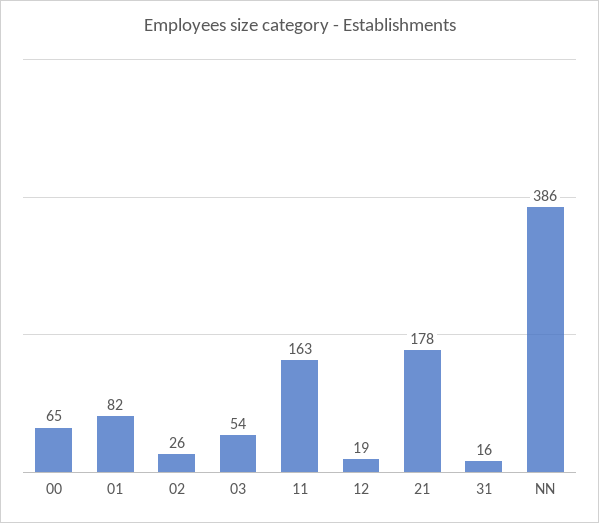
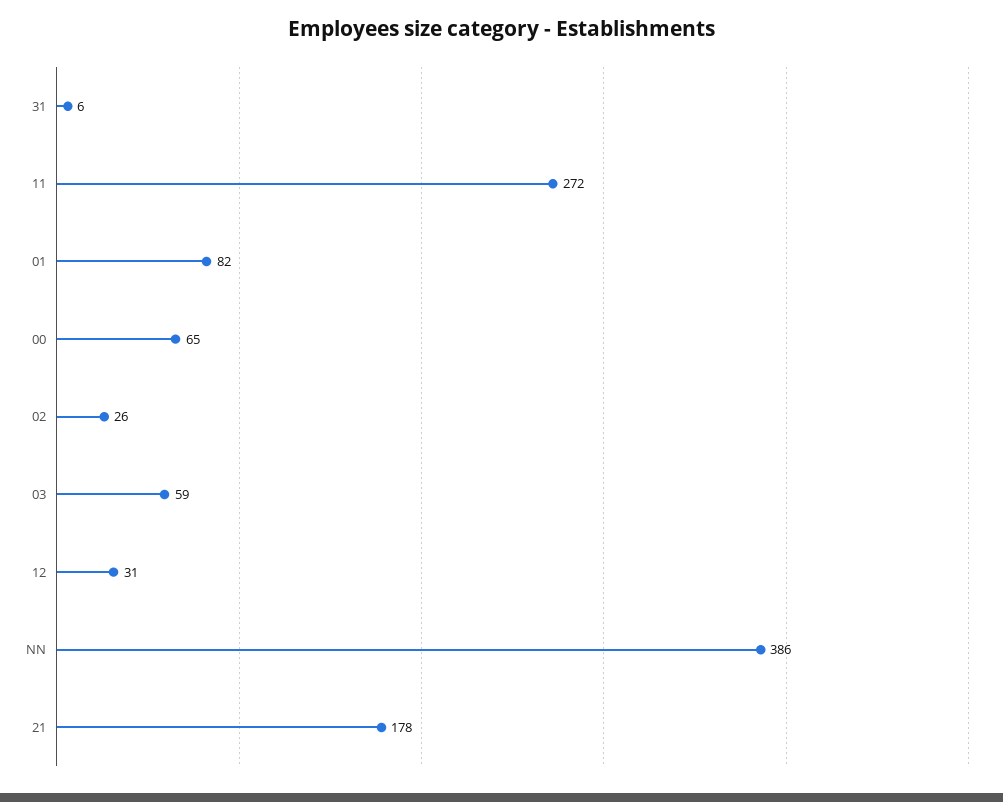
  {
    "00": 65,
    "01": 82,
    "02": 26,
-   "03": 54,
+   "03": 59,
-   "11": 163,
+   "11": 272,
-   "12": 19,
+   "12": 31,
    "21": 178,
-   "31": 16,
+   "31": 6,
    "NN": 386
  }

